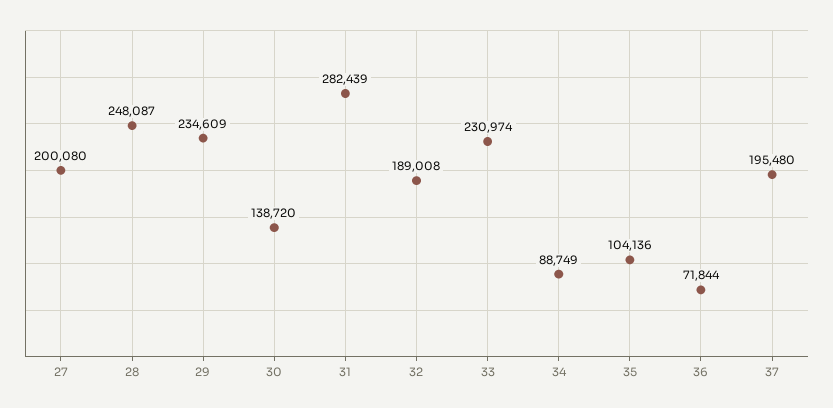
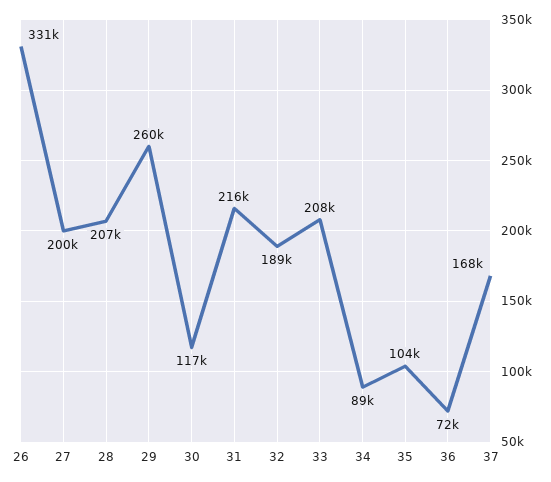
  {
    "27": 200080,
-   "28": 248087,
+   "28": 207000,
-   "29": 234609,
+   "29": 260000,
-   "30": 138720,
+   "30": 117000,
-   "31": 282439,
+   "31": 216000,
    "32": 189008,
-   "33": 230974,
+   "33": 208000,
    "34": 88749,
    "35": 104136,
    "36": 71844,
-   "37": 195480
+   "37": 168000,
+   "26": 331000
  }

